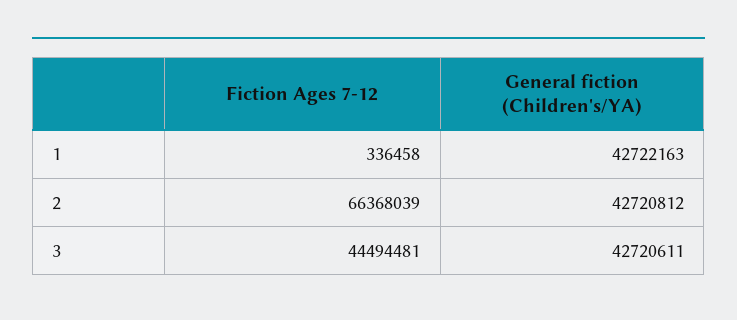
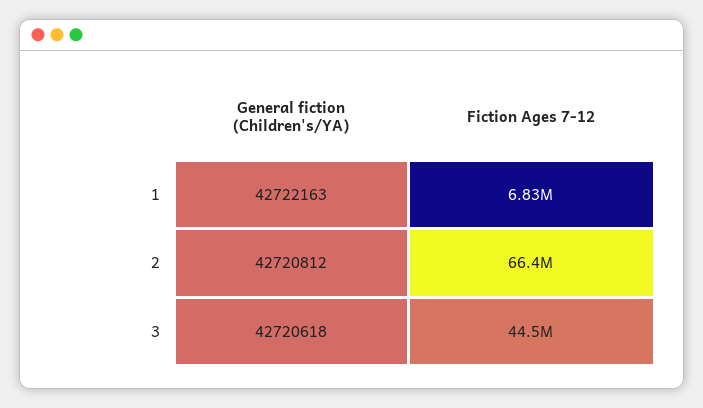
  {
    "Fiction Ages 7-12": {
-     "1": 336458,
+     "1": 6830000,
      "2": 66368039,
      "3": 44494481
    },
    "General fiction (Children's/YA)": {
      "1": 42722163,
      "2": 42720812,
-     "3": 42720611
+     "3": 42720618
    }
  }

